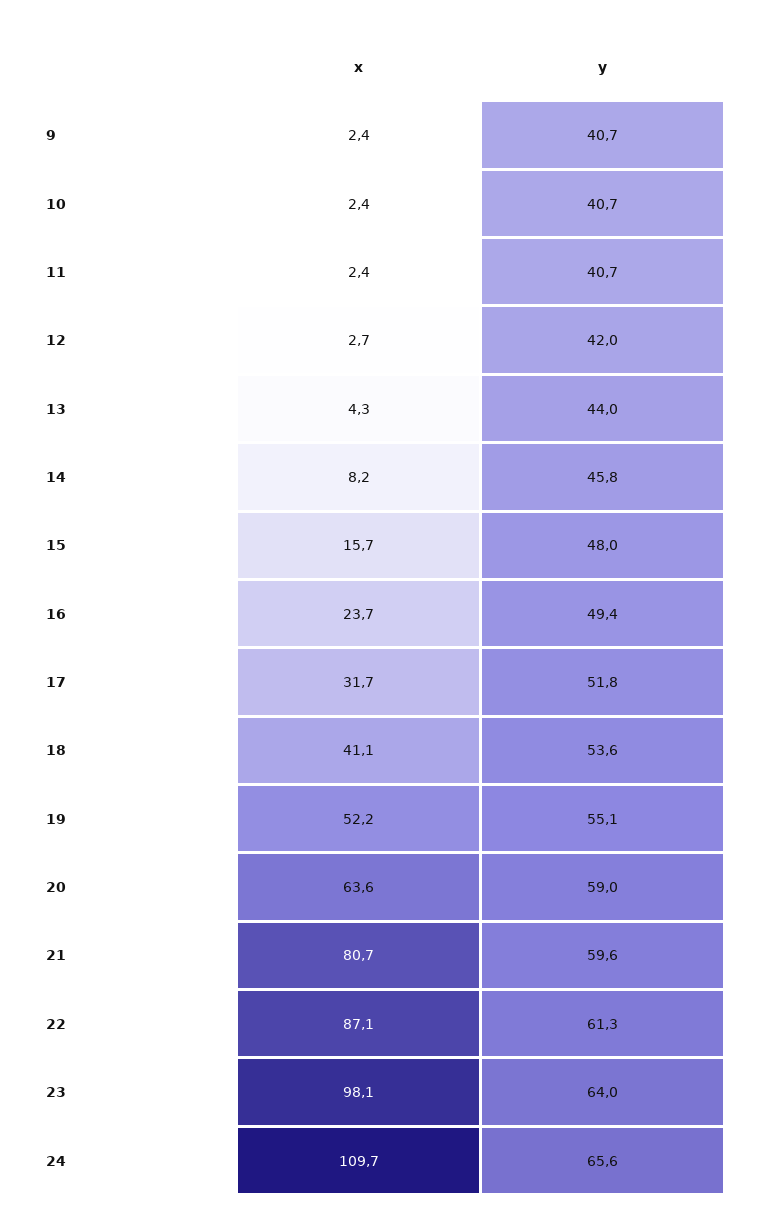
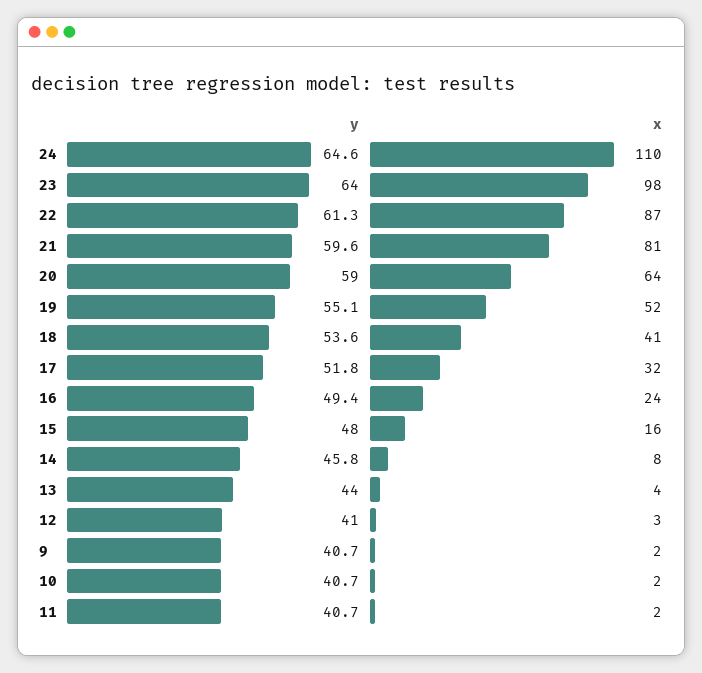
  {
    "x": {
      "9": 2.4,
      "10": 2.4,
      "11": 2.4,
      "12": 2.7,
      "13": 4.3,
      "14": 8.2,
      "15": 15.7,
      "16": 23.7,
      "17": 31.7,
      "18": 41.1,
      "19": 52.2,
      "20": 63.6,
      "21": 80.7,
      "22": 87.1,
      "23": 98.1,
      "24": 109.7
    },
    "y": {
      "9": 40.7,
      "10": 40.7,
      "11": 40.7,
-     "12": 42,
+     "12": 41,
      "13": 44,
      "14": 45.8,
      "15": 48,
      "16": 49.4,
      "17": 51.8,
      "18": 53.6,
      "19": 55.1,
      "20": 59,
      "21": 59.6,
      "22": 61.3,
      "23": 64,
-     "24": 65.6
+     "24": 64.6
    }
  }

